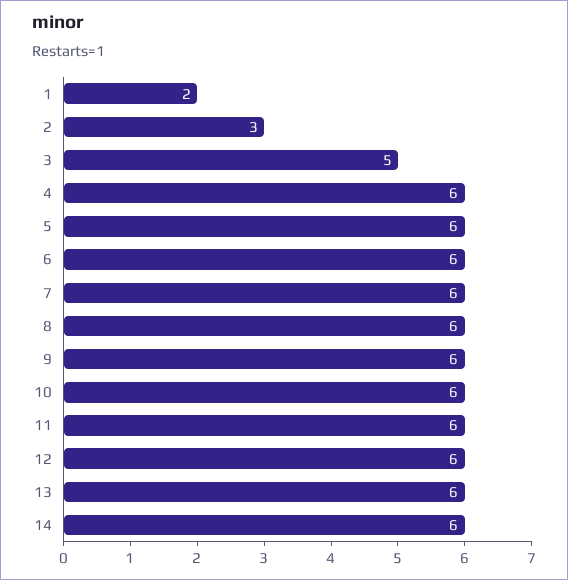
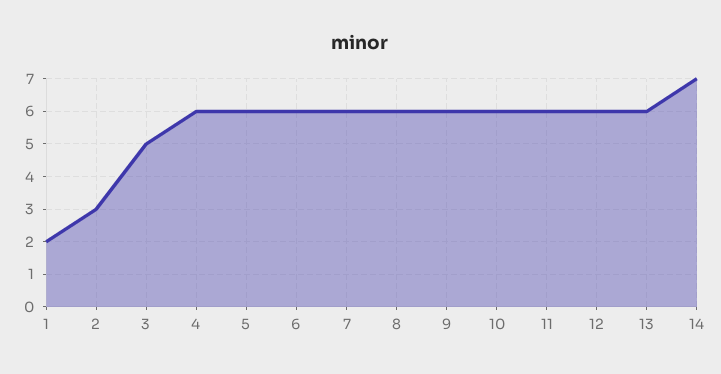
  {
    "1": 2,
    "2": 3,
    "3": 5,
    "4": 6,
    "5": 6,
    "6": 6,
    "7": 6,
    "8": 6,
    "9": 6,
    "10": 6,
    "11": 6,
    "12": 6,
    "13": 6,
-   "14": 6
+   "14": 7
  }

